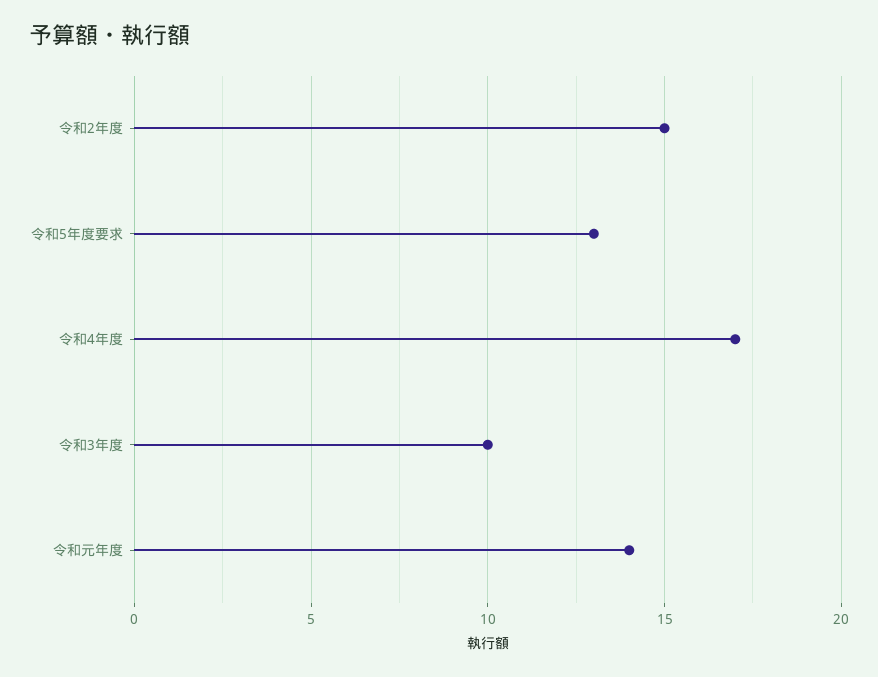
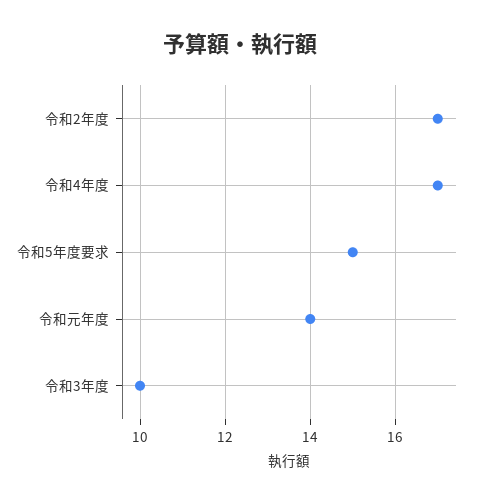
  {
-   "令和2年度": 15,
+   "令和2年度": 17,
-   "令和5年度要求": 13,
+   "令和5年度要求": 15,
    "令和4年度": 17,
    "令和3年度": 10,
    "令和元年度": 14
  }

